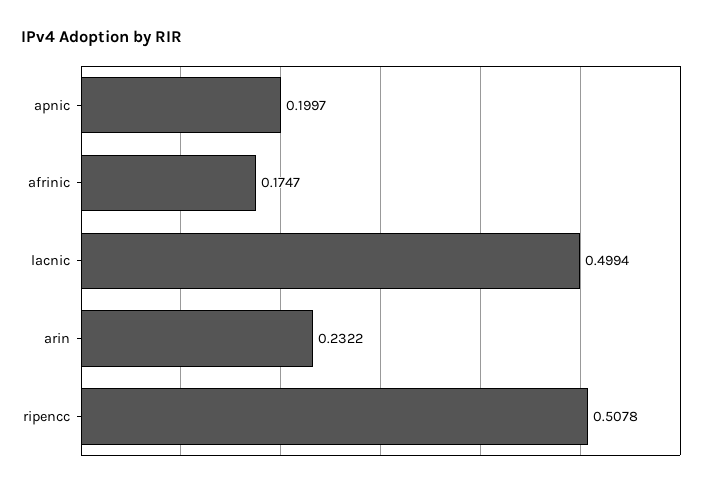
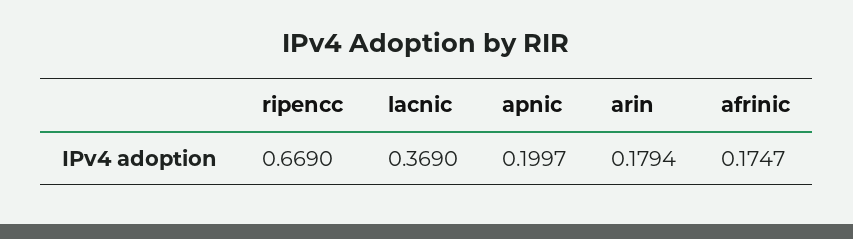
  {
    "apnic": 0.1997,
    "afrinic": 0.1747,
-   "lacnic": 0.4994,
+   "lacnic": 0.369,
-   "arin": 0.2322,
+   "arin": 0.1794,
-   "ripencc": 0.5078
+   "ripencc": 0.669
  }

